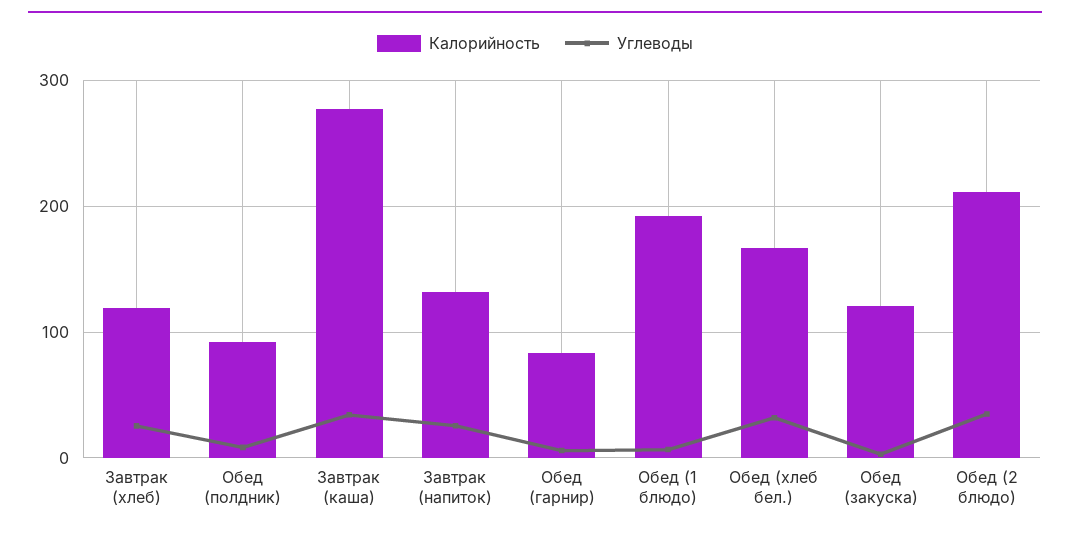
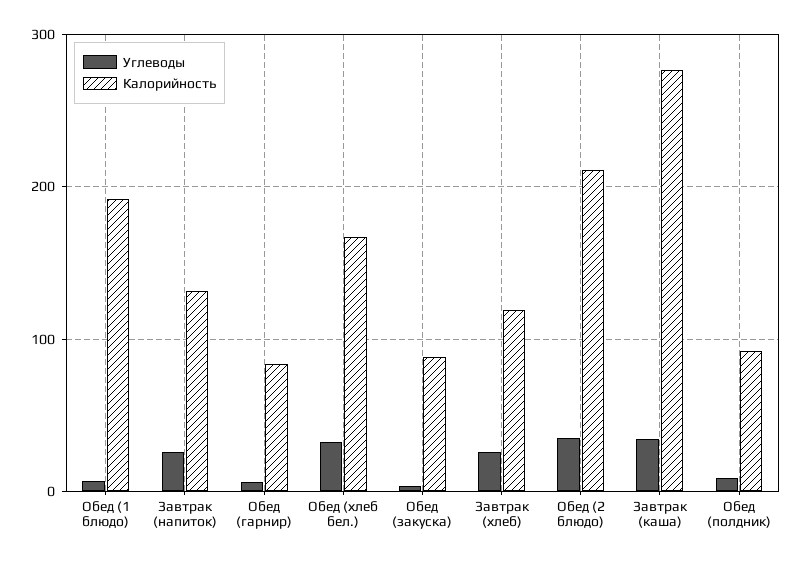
  {
    "Калорийность": {
      "Завтрак (хлеб)": 120,
      "Обед (полдник)": 90,
      "Завтрак (каша)": 280,
      "Завтрак (напиток)": 130,
      "Обед (гарнир)": 80,
      "Обед (1 блюдо)": 190,
      "Обед (хлеб бел.)": 170,
-     "Обед (закуска)": 120,
+     "Обед (закуска)": 90,
      "Обед (2 блюдо)": 210
    },
    "Углеводы": {
      "Завтрак (хлеб)": 30,
      "Обед (полдник)": 10,
      "Завтрак (каша)": 30,
      "Завтрак (напиток)": 30,
      "Обед (гарнир)": 10,
      "Обед (1 блюдо)": 10,
      "Обед (хлеб бел.)": 30,
      "Обед (закуска)": 0,
      "Обед (2 блюдо)": 40
    }
  }

